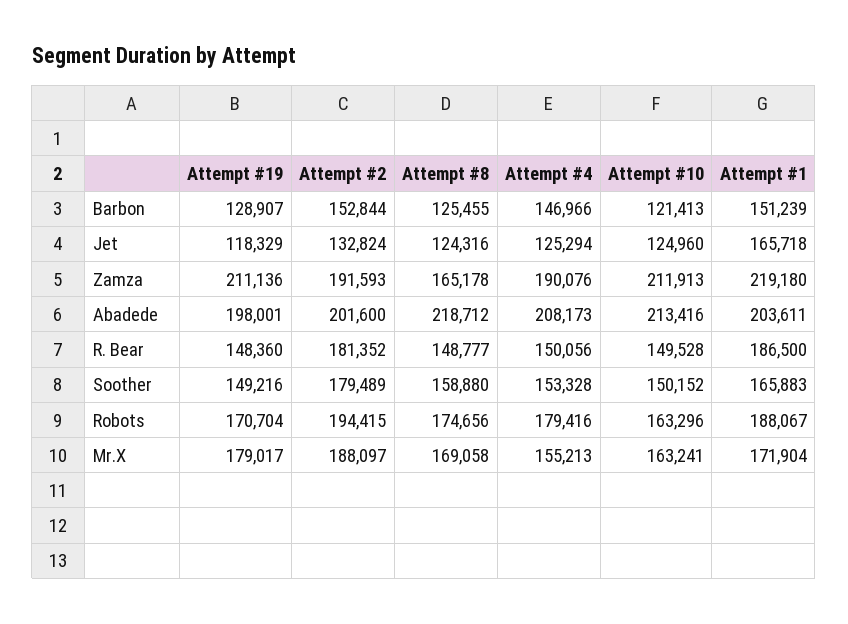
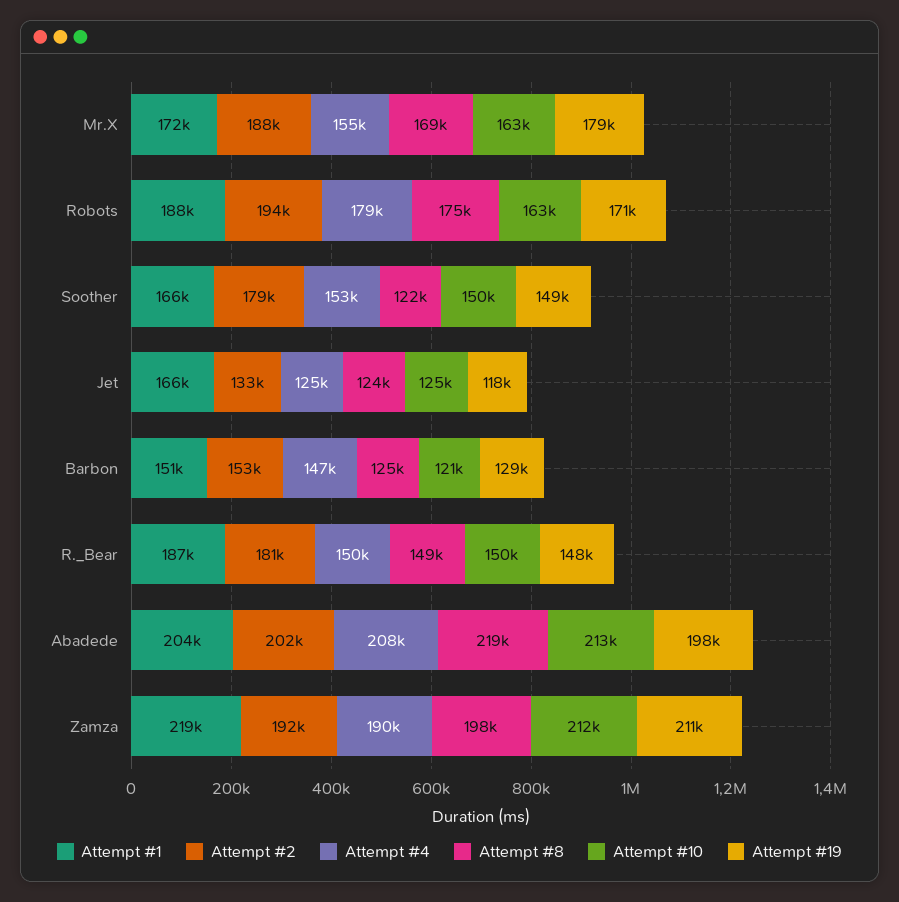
  {
    "Attempt #19": {
      "Barbon": 128907,
      "Jet": 118329,
      "Zamza": 211136,
      "Abadede": 198001,
      "R. Bear": 148360,
      "Soother": 149216,
      "Robots": 170704,
      "Mr.X": 179017
    },
    "Attempt #2": {
      "Barbon": 152844,
      "Jet": 132824,
      "Zamza": 191593,
      "Abadede": 201600,
      "R. Bear": 181352,
      "Soother": 179489,
      "Robots": 194415,
      "Mr.X": 188097
    },
    "Attempt #8": {
      "Barbon": 125455,
      "Jet": 124316,
-     "Zamza": 165178,
+     "Zamza": 198000,
      "Abadede": 218712,
      "R. Bear": 148777,
-     "Soother": 158880,
+     "Soother": 122000,
      "Robots": 174656,
      "Mr.X": 169058
    },
    "Attempt #4": {
      "Barbon": 146966,
      "Jet": 125294,
      "Zamza": 190076,
      "Abadede": 208173,
      "R. Bear": 150056,
      "Soother": 153328,
      "Robots": 179416,
      "Mr.X": 155213
    },
    "Attempt #10": {
      "Barbon": 121413,
      "Jet": 124960,
      "Zamza": 211913,
      "Abadede": 213416,
      "R. Bear": 149528,
      "Soother": 150152,
      "Robots": 163296,
      "Mr.X": 163241
    },
    "Attempt #1": {
      "Barbon": 151239,
      "Jet": 165718,
      "Zamza": 219180,
      "Abadede": 203611,
      "R. Bear": 186500,
      "Soother": 165883,
      "Robots": 188067,
      "Mr.X": 171904
    }
  }

